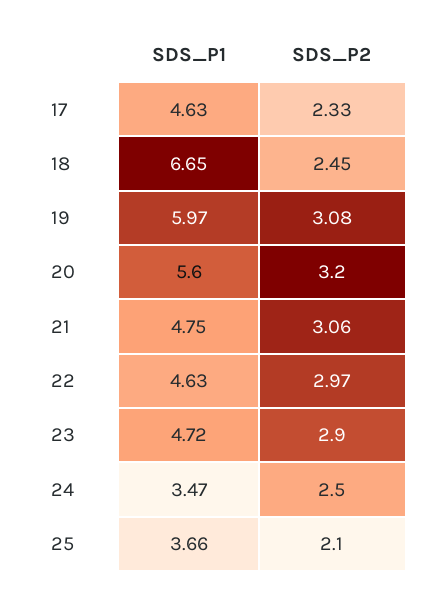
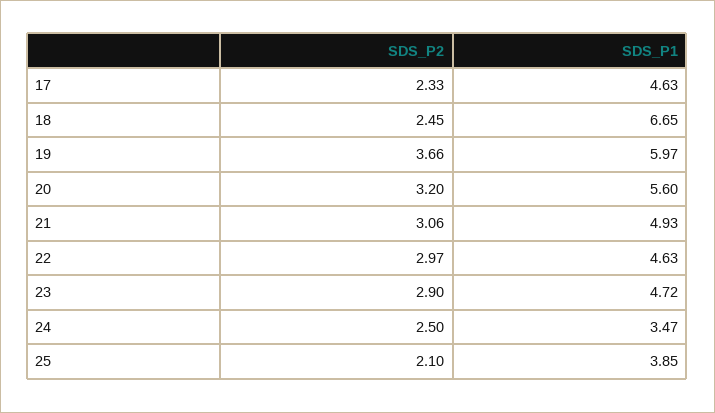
  {
    "SDS_P1": {
      "17": 4.63,
      "18": 6.65,
      "19": 5.97,
      "20": 5.6,
-     "21": 4.75,
+     "21": 4.93,
      "22": 4.63,
      "23": 4.72,
      "24": 3.47,
-     "25": 3.66
+     "25": 3.85
    },
    "SDS_P2": {
      "17": 2.33,
      "18": 2.45,
-     "19": 3.08,
+     "19": 3.66,
      "20": 3.2,
      "21": 3.06,
      "22": 2.97,
      "23": 2.9,
      "24": 2.5,
      "25": 2.1
    }
  }

